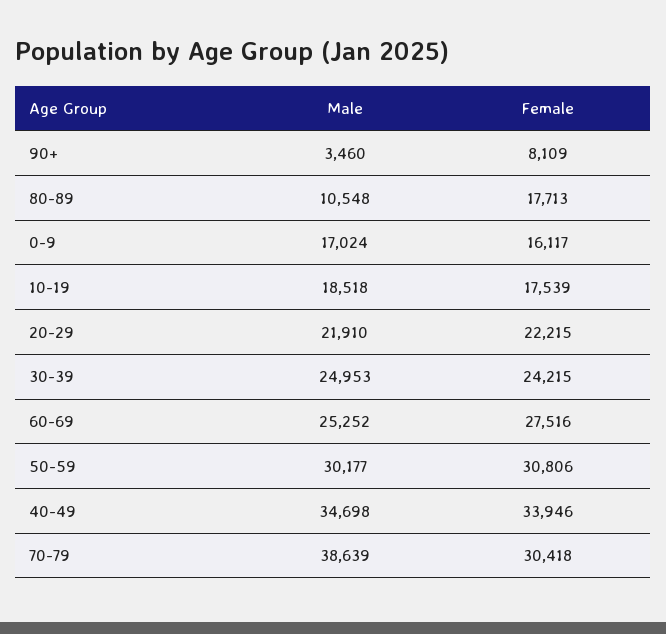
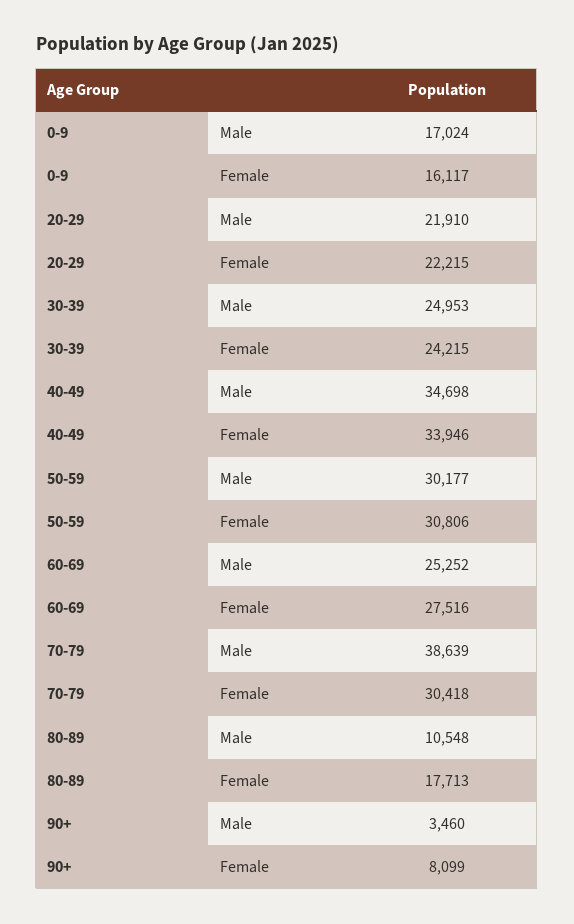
  {
    "Male": {
      "90+": 3460,
      "80-89": 10548,
      "0-9": 17024,
-     "10-19": 18518,
      "20-29": 21910,
      "30-39": 24953,
      "60-69": 25252,
      "50-59": 30177,
      "40-49": 34698,
      "70-79": 38639
    },
    "Female": {
-     "90+": 8109,
+     "90+": 8099,
      "80-89": 17713,
      "0-9": 16117,
-     "10-19": 17539,
      "20-29": 22215,
      "30-39": 24215,
      "60-69": 27516,
      "50-59": 30806,
      "40-49": 33946,
      "70-79": 30418
    }
  }

